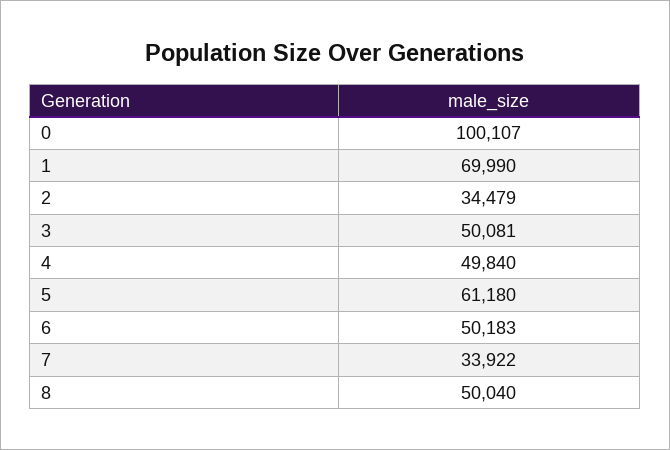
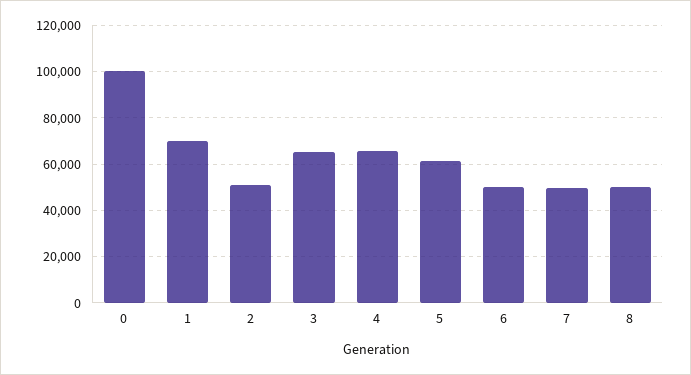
  {
    "0": 100107,
    "1": 69990,
-   "2": 34479,
+   "2": 50000,
-   "3": 50081,
+   "3": 65000,
-   "4": 49840,
+   "4": 65000,
    "5": 61180,
    "6": 50183,
-   "7": 33922,
+   "7": 50000,
    "8": 50040
  }

